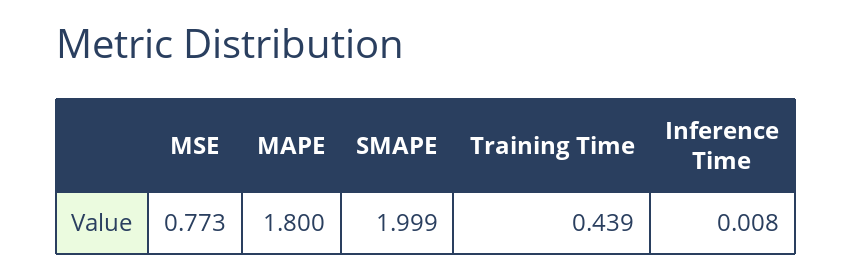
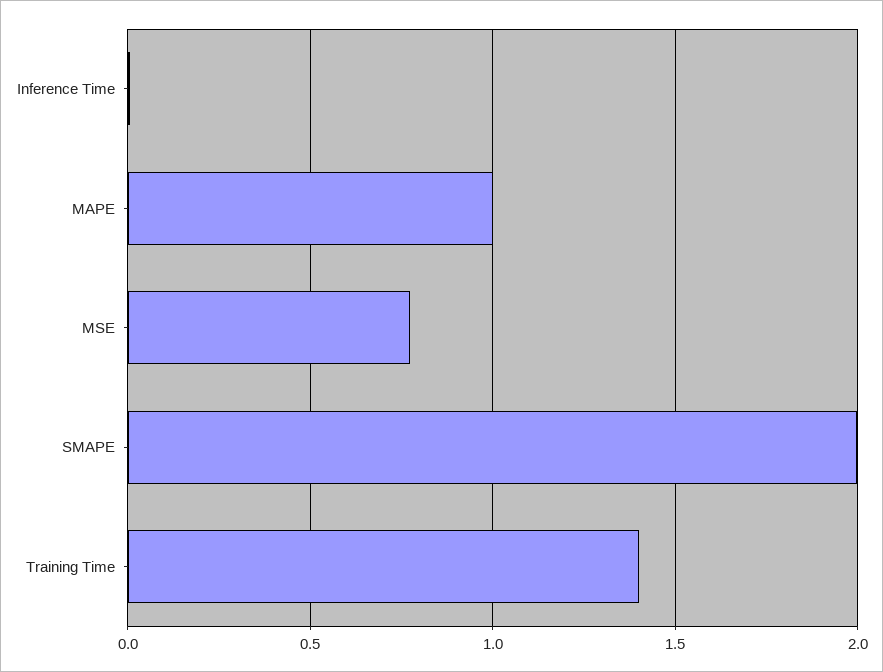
  {
    "MSE": 0.773,
-   "MAPE": 1.8,
+   "MAPE": 1,
    "SMAPE": 1.999,
-   "Training Time": 0.439,
+   "Training Time": 1.4,
    "Inference Time": 0.008
  }

